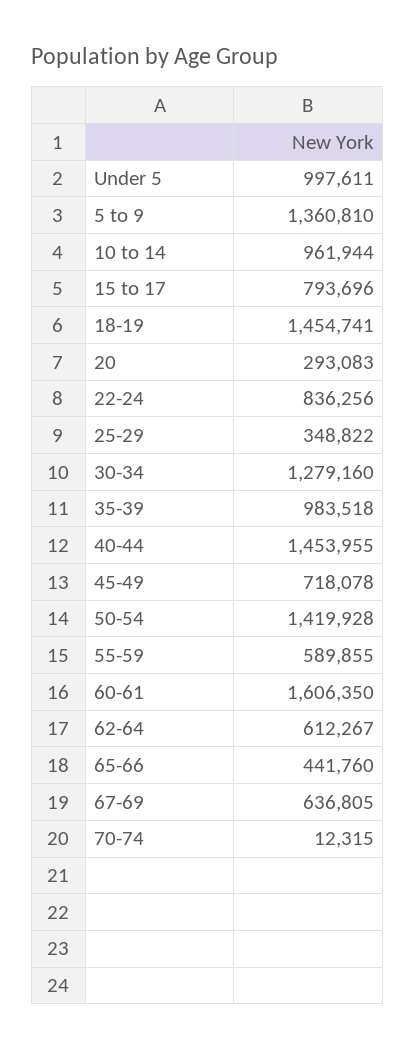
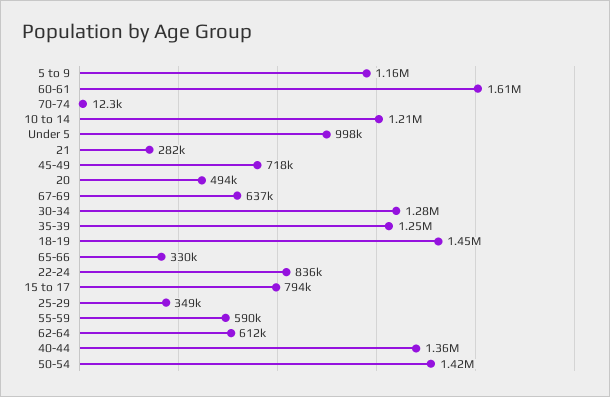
  {
    "Under 5": 997611,
-   "5 to 9": 1360810,
+   "5 to 9": 1160000,
-   "10 to 14": 961944,
+   "10 to 14": 1210000,
    "15 to 17": 793696,
    "18-19": 1454741,
-   "20": 293083,
+   "20": 494000,
    "22-24": 836256,
    "25-29": 348822,
    "30-34": 1279160,
-   "35-39": 983518,
+   "35-39": 1250000,
-   "40-44": 1453955,
+   "40-44": 1360000,
    "45-49": 718078,
    "50-54": 1419928,
    "55-59": 589855,
    "60-61": 1606350,
    "62-64": 612267,
-   "65-66": 441760,
+   "65-66": 330000,
    "67-69": 636805,
-   "70-74": 12315
+   "70-74": 12315,
+   "21": 282000
  }

